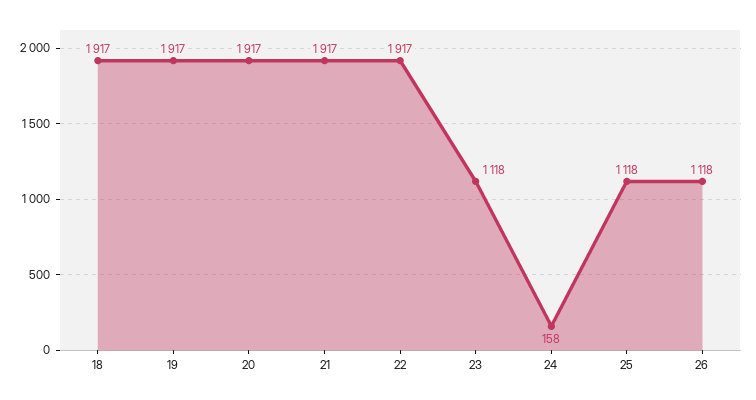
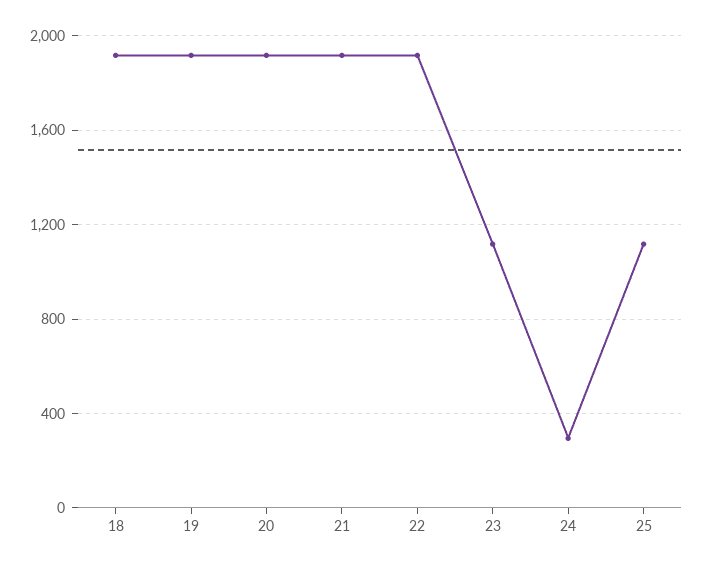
  {
    "18": 1917,
    "19": 1917,
    "20": 1917,
    "21": 1917,
    "22": 1917,
    "23": 1118,
-   "24": 158,
+   "24": 300,
-   "25": 1118,
+   "25": 1118
-   "26": 1118
  }

